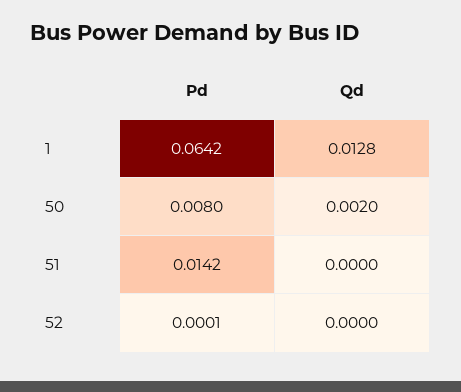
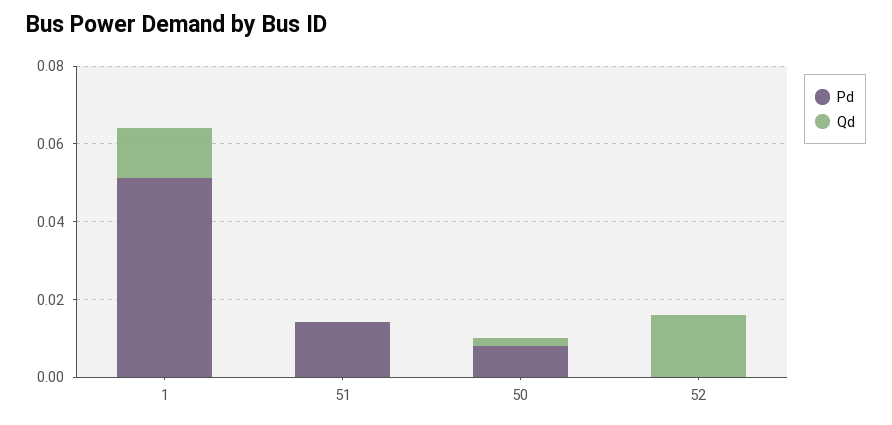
  {
    "Pd": {
-     "1": 0.0642,
+     "1": 0.05,
      "50": 0.008,
      "51": 0.0142,
      "52": 0.0001
    },
    "Qd": {
      "1": 0.0128,
      "50": 0.002,
      "51": 0,
-     "52": 0
+     "52": 0.015
    }
  }

